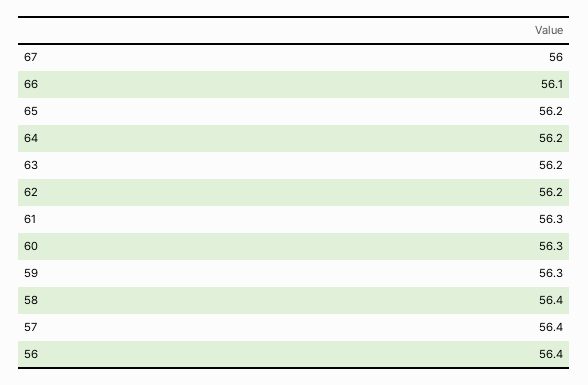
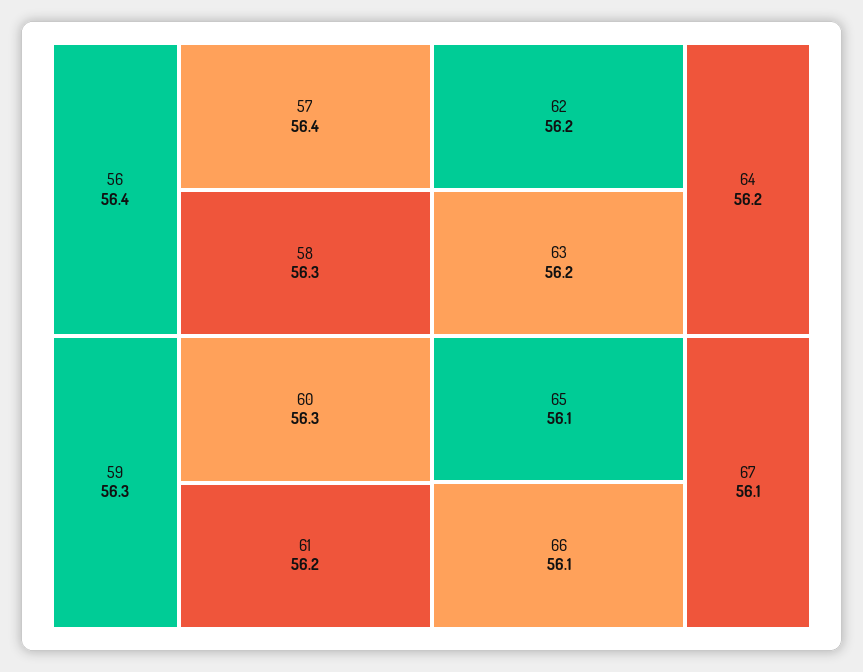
  {
-   "67": 56,
+   "67": 56.1,
    "66": 56.1,
-   "65": 56.2,
+   "65": 56.1,
    "64": 56.2,
    "63": 56.2,
    "62": 56.2,
-   "61": 56.3,
+   "61": 56.2,
    "60": 56.3,
    "59": 56.3,
-   "58": 56.4,
+   "58": 56.3,
    "57": 56.4,
    "56": 56.4
  }

